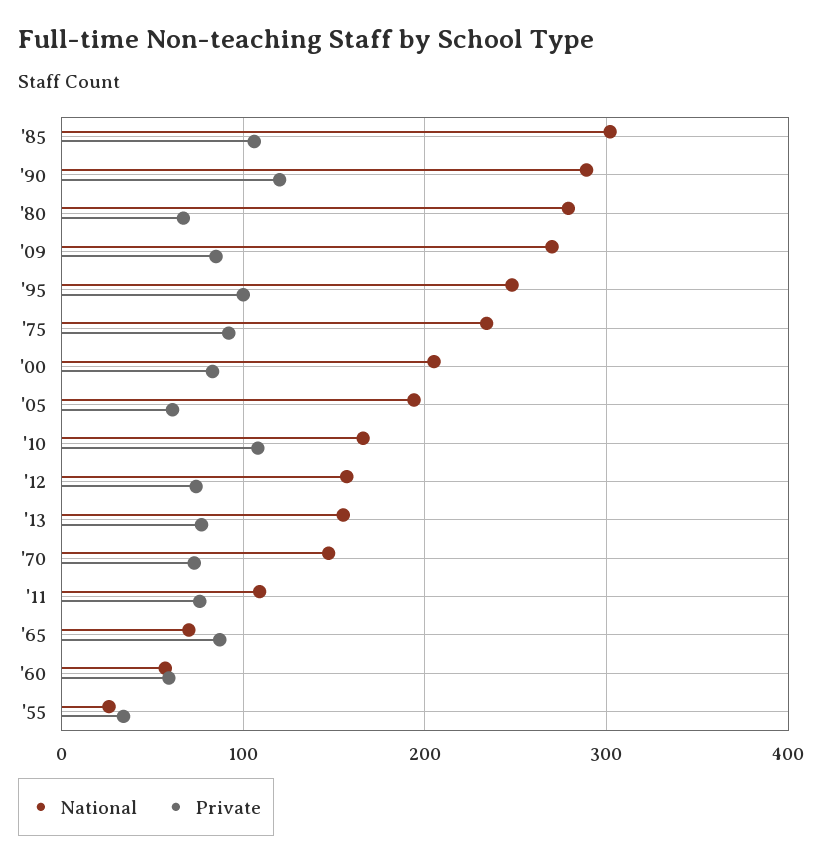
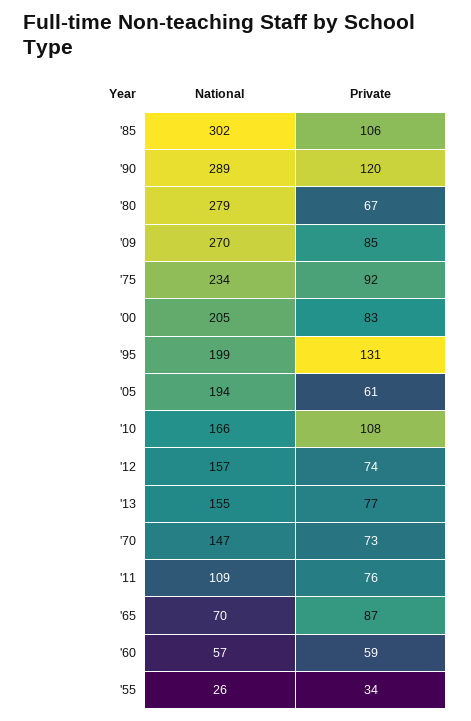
  {
    "National": {
      "'85": 302,
      "'90": 289,
      "'80": 279,
      "'09": 270,
-     "'95": 250,
+     "'95": 199,
      "'75": 234,
      "'00": 205,
      "'05": 194,
      "'10": 166,
      "'12": 157,
      "'13": 155,
      "'70": 147,
      "'11": 109,
      "'65": 70,
      "'60": 57,
      "'55": 26
    },
    "Private": {
      "'85": 106,
      "'90": 120,
      "'80": 67,
      "'09": 85,
-     "'95": 100,
+     "'95": 131,
      "'75": 92,
      "'00": 83,
      "'05": 61,
      "'10": 108,
      "'12": 74,
      "'13": 77,
      "'70": 73,
      "'11": 76,
      "'65": 87,
      "'60": 59,
      "'55": 34
    }
  }

